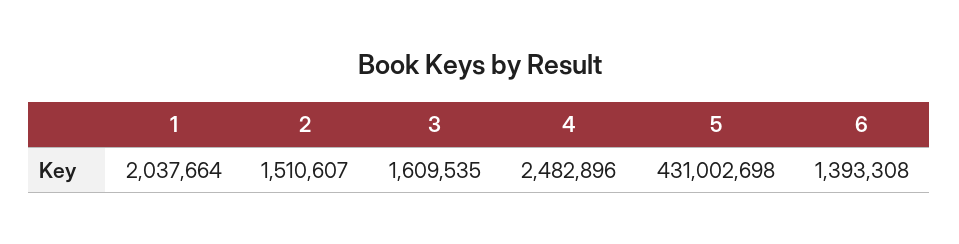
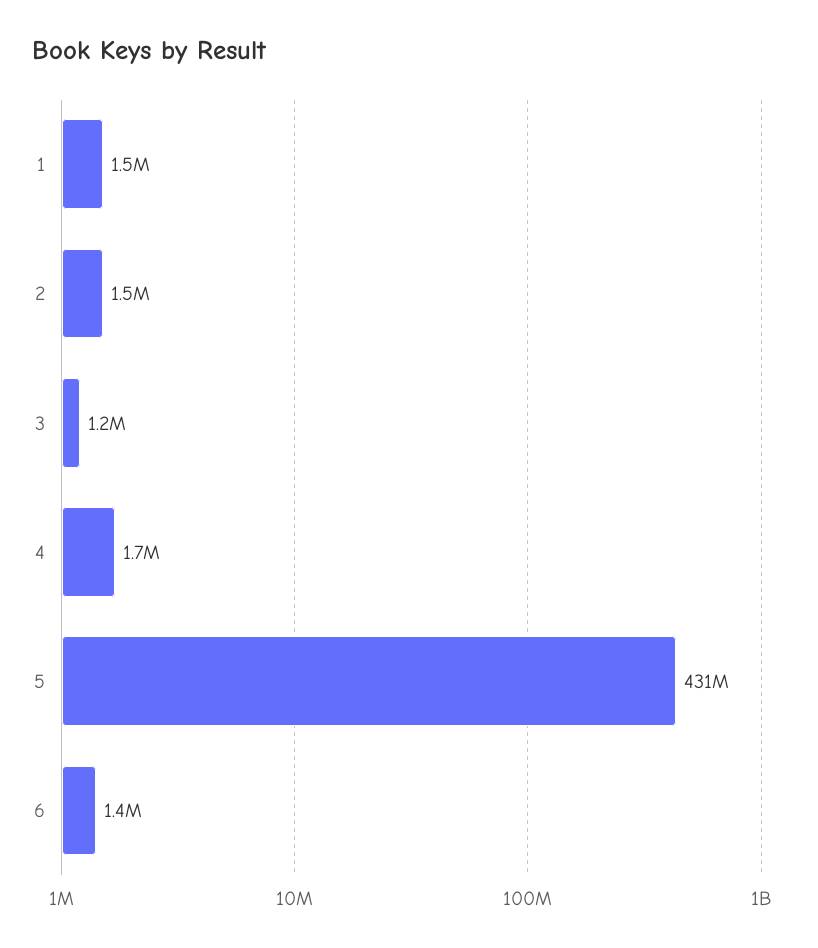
  {
-   "1": 2037664,
+   "1": 1500000,
    "2": 1510607,
-   "3": 1609535,
+   "3": 1200000,
-   "4": 2482896,
+   "4": 1700000,
    "5": 431002698,
    "6": 1393308
  }

